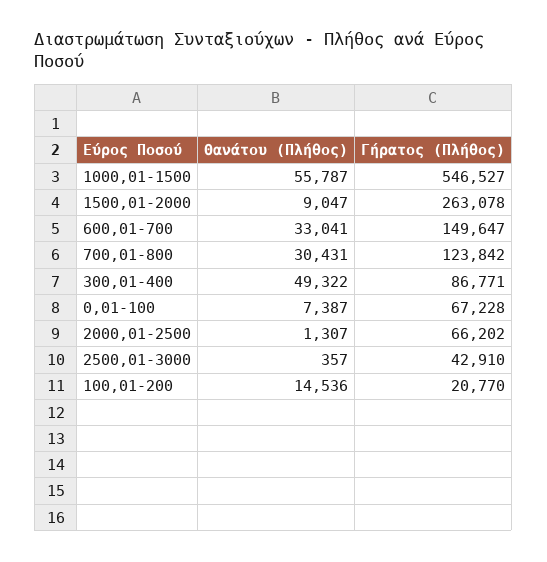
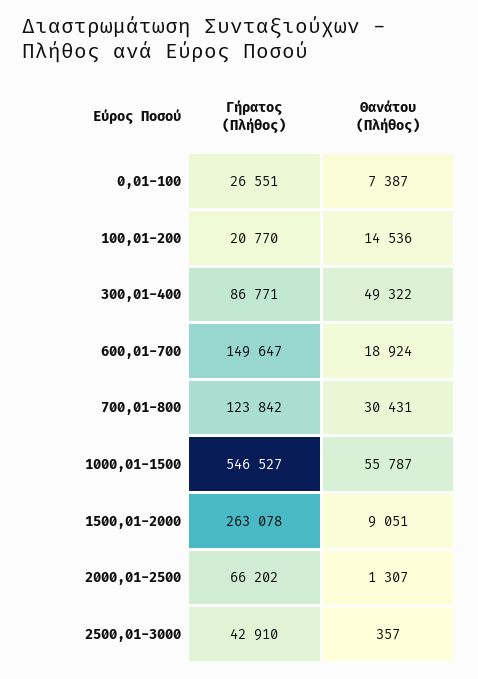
  {
    "Θανάτου (Πλήθος)": {
      "1000,01-1500": 55787,
-     "1500,01-2000": 9047,
+     "1500,01-2000": 9051,
-     "600,01-700": 33041,
+     "600,01-700": 18924,
      "700,01-800": 30431,
      "300,01-400": 49322,
      "0,01-100": 7387,
      "2000,01-2500": 1307,
      "2500,01-3000": 357,
      "100,01-200": 14536
    },
    "Γήρατος (Πλήθος)": {
      "1000,01-1500": 546527,
      "1500,01-2000": 263078,
      "600,01-700": 149647,
      "700,01-800": 123842,
      "300,01-400": 86771,
-     "0,01-100": 67228,
+     "0,01-100": 26551,
      "2000,01-2500": 66202,
      "2500,01-3000": 42910,
      "100,01-200": 20770
    }
  }

